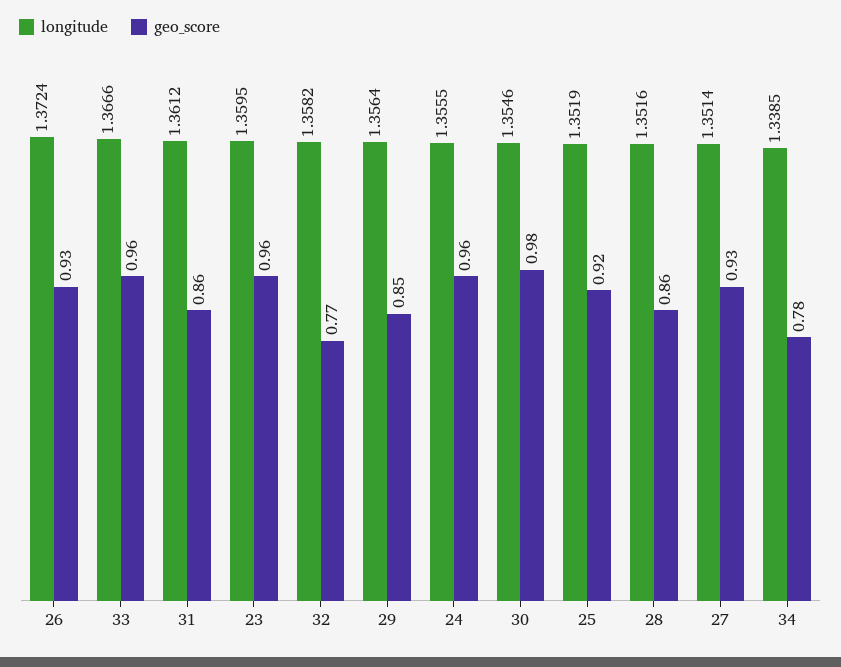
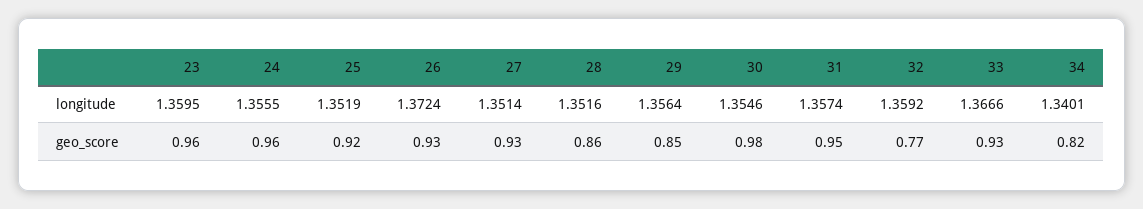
  {
    "longitude": {
      "26": 1.3724,
      "33": 1.3666,
-     "31": 1.3612,
+     "31": 1.3574,
      "23": 1.3595,
-     "32": 1.3582,
+     "32": 1.3592,
      "29": 1.3564,
      "24": 1.3555,
      "30": 1.3546,
      "25": 1.3519,
      "28": 1.3516,
      "27": 1.3514,
-     "34": 1.3385
+     "34": 1.3401
    },
    "geo_score": {
      "26": 0.93,
-     "33": 0.96,
+     "33": 0.93,
-     "31": 0.86,
+     "31": 0.95,
      "23": 0.96,
      "32": 0.77,
      "29": 0.85,
      "24": 0.96,
      "30": 0.98,
      "25": 0.92,
      "28": 0.86,
      "27": 0.93,
-     "34": 0.78
+     "34": 0.82
    }
  }

